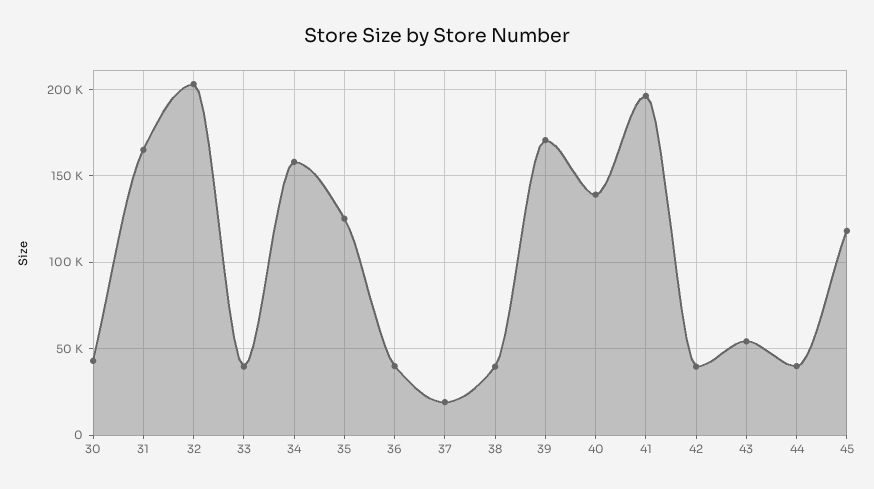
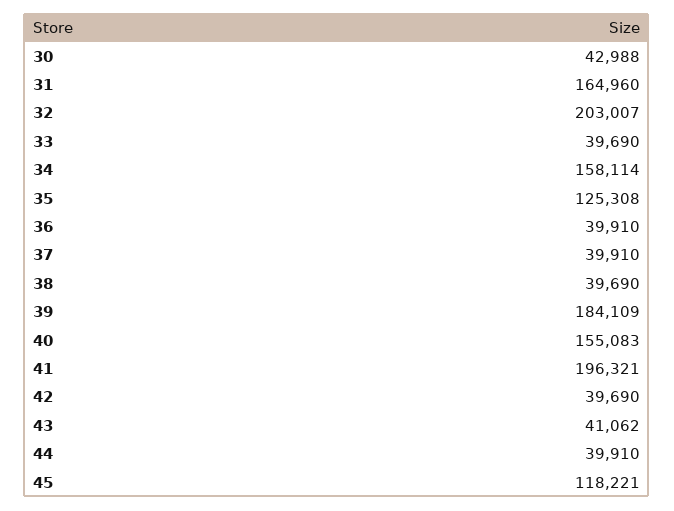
  {
    "30": 42988,
    "31": 164960,
    "32": 203007,
    "33": 39690,
    "34": 158114,
    "35": 125308,
    "36": 39910,
-   "37": 20000,
+   "37": 39910,
    "38": 39690,
-   "39": 170000,
+   "39": 184109,
-   "40": 140000,
+   "40": 155083,
    "41": 196321,
    "42": 39690,
-   "43": 55000,
+   "43": 41062,
    "44": 39910,
    "45": 118221
  }

